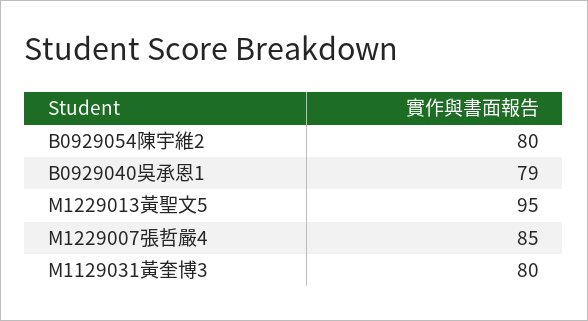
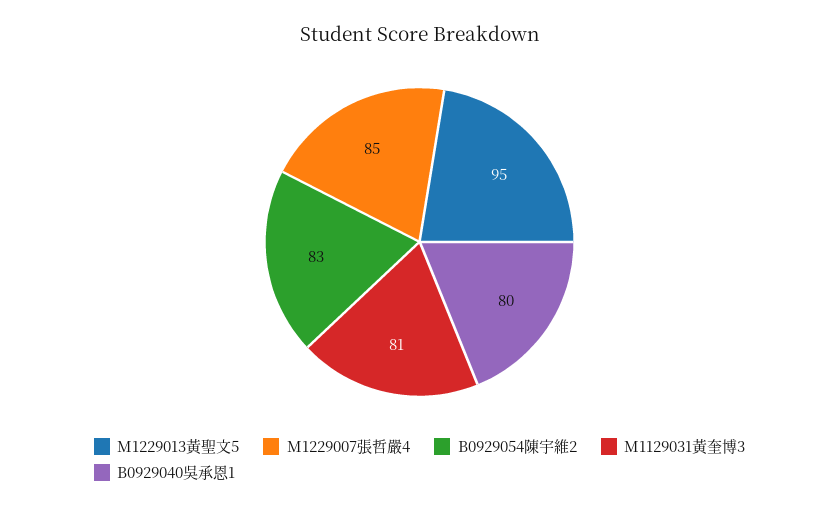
  {
-   "B0929054陳宇維2": 80,
+   "B0929054陳宇維2": 83,
-   "B0929040吳承恩1": 79,
+   "B0929040吳承恩1": 80,
    "M1229013黃聖文5": 95,
    "M1229007張哲嚴4": 85,
-   "M1129031黃奎博3": 80
+   "M1129031黃奎博3": 81
  }

